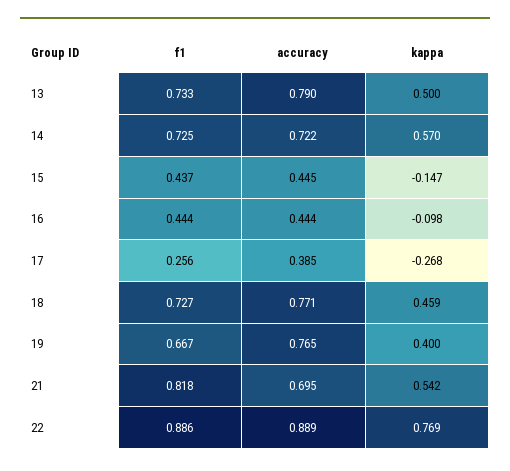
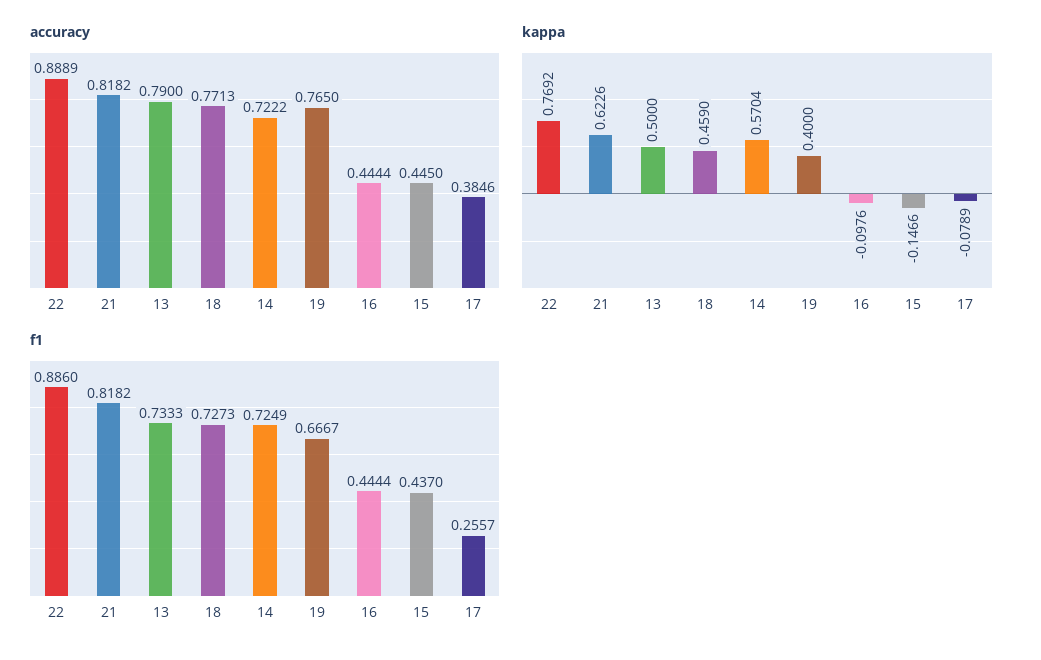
  {
    "f1": {
      "13": 0.7333,
      "14": 0.7249,
      "15": 0.437,
      "16": 0.4444,
      "17": 0.2557,
      "18": 0.7273,
      "19": 0.6667,
      "21": 0.8182,
      "22": 0.886
    },
    "accuracy": {
      "13": 0.79,
      "14": 0.7222,
      "15": 0.445,
      "16": 0.4444,
      "17": 0.3846,
      "18": 0.7713,
      "19": 0.765,
-     "21": 0.695,
+     "21": 0.8182,
      "22": 0.8889
    },
    "kappa": {
      "13": 0.5,
      "14": 0.5704,
      "15": -0.1466,
      "16": -0.0976,
-     "17": -0.268,
+     "17": -0.0789,
      "18": 0.459,
      "19": 0.4,
-     "21": 0.542,
+     "21": 0.6226,
      "22": 0.7692
    }
  }

